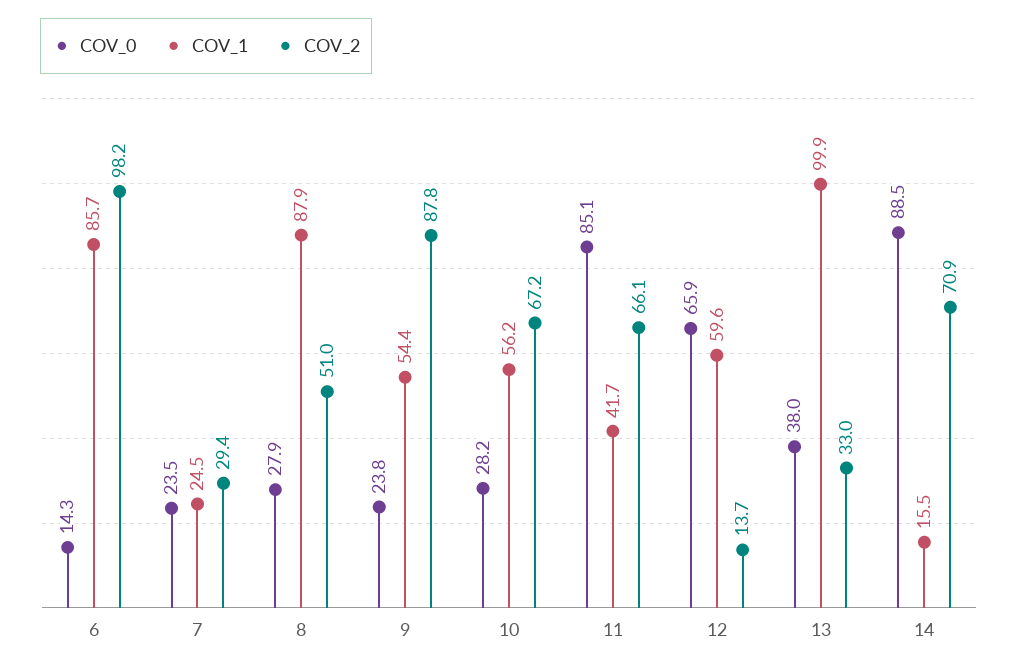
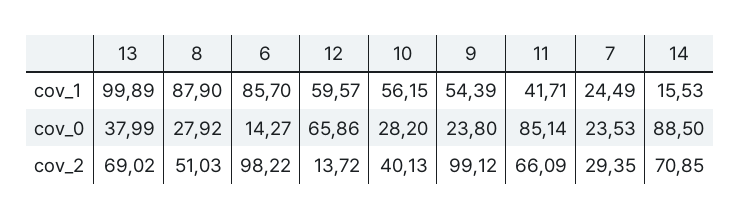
  {
    "COV_0": {
      "6": 14.27,
      "7": 23.53,
      "8": 27.92,
      "9": 23.8,
      "10": 28.2,
      "11": 85.14,
      "12": 65.86,
      "13": 37.99,
      "14": 88.5
    },
    "COV_1": {
      "6": 85.7,
      "7": 24.49,
      "8": 87.9,
      "9": 54.39,
      "10": 56.15,
      "11": 41.71,
      "12": 59.57,
      "13": 99.89,
      "14": 15.53
    },
    "COV_2": {
      "6": 98.22,
      "7": 29.35,
      "8": 51.03,
-     "9": 87.8,
+     "9": 99.12,
-     "10": 67.2,
+     "10": 40.13,
      "11": 66.09,
      "12": 13.72,
-     "13": 33,
+     "13": 69.02,
      "14": 70.85
    }
  }

